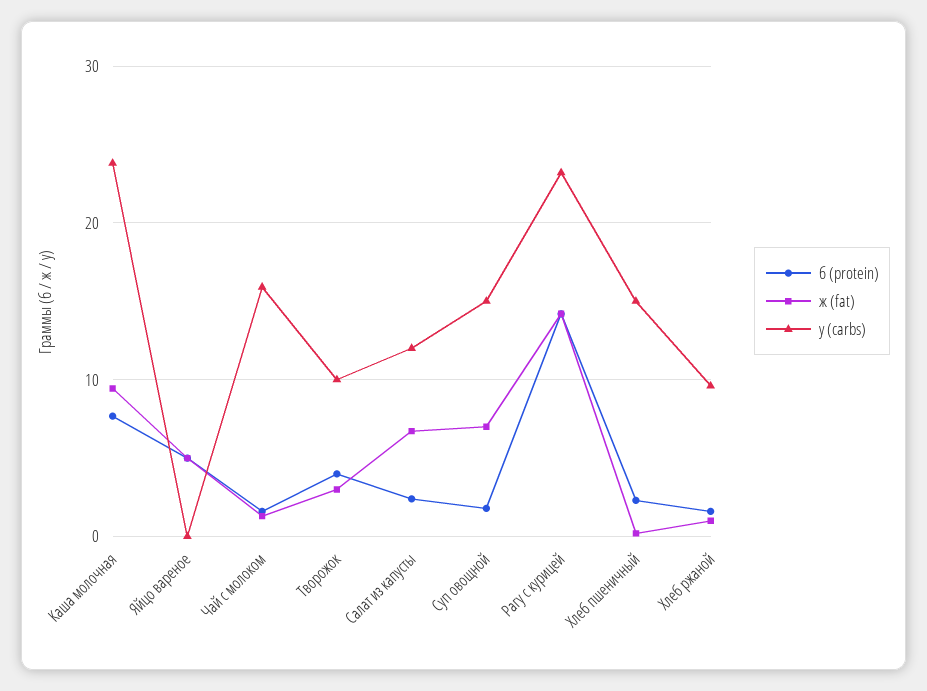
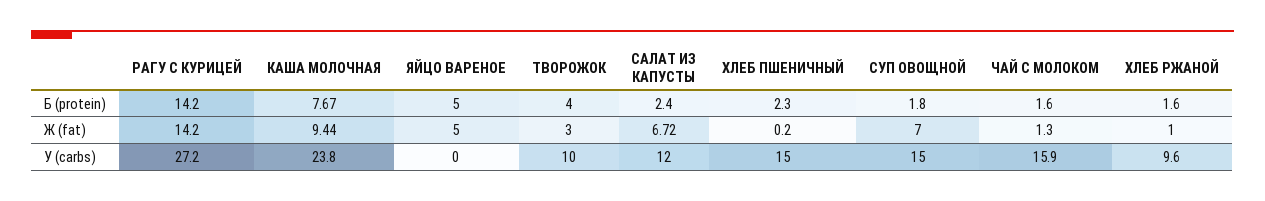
  {
    "б (protein)": {
      "Каша молочная": 7.67,
      "Яйцо вареное": 5,
      "Чай с молоком": 1.6,
      "Творожок": 4,
      "Салат из капусты": 2.4,
      "Суп овощной": 1.8,
      "Рагу с курицей": 14.2,
      "Хлеб пшеничный": 2.3,
      "Хлеб ржаной": 1.6
    },
    "ж (fat)": {
      "Каша молочная": 9.44,
      "Яйцо вареное": 5,
      "Чай с молоком": 1.3,
      "Творожок": 3,
      "Салат из капусты": 6.72,
      "Суп овощной": 7,
      "Рагу с курицей": 14.2,
      "Хлеб пшеничный": 0.2,
      "Хлеб ржаной": 1
    },
    "у (carbs)": {
      "Каша молочная": 23.8,
      "Яйцо вареное": 0,
      "Чай с молоком": 15.9,
      "Творожок": 10,
      "Салат из капусты": 12,
      "Суп овощной": 15,
-     "Рагу с курицей": 23,
+     "Рагу с курицей": 27.2,
      "Хлеб пшеничный": 15,
      "Хлеб ржаной": 9.6
    }
  }

